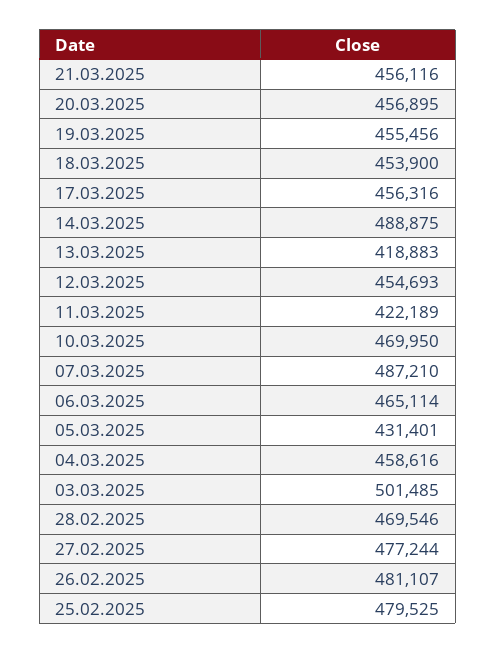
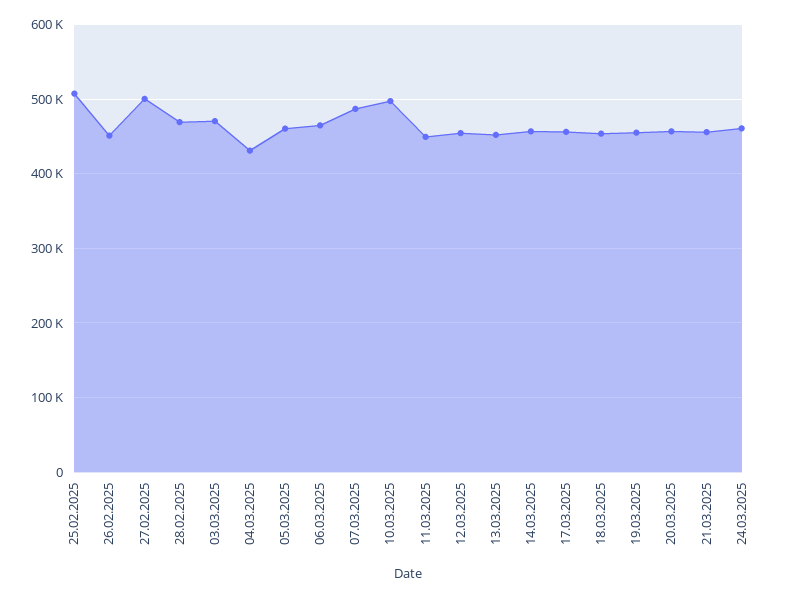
  {
    "21.03.2025": 456116,
    "20.03.2025": 456895,
    "19.03.2025": 455456,
    "18.03.2025": 453900,
    "17.03.2025": 456316,
-   "14.03.2025": 488875,
+   "14.03.2025": 460000,
-   "13.03.2025": 418883,
+   "13.03.2025": 450000,
    "12.03.2025": 454693,
-   "11.03.2025": 422189,
+   "11.03.2025": 450000,
-   "10.03.2025": 469950,
+   "10.03.2025": 500000,
    "07.03.2025": 487210,
    "06.03.2025": 465114,
-   "05.03.2025": 431401,
+   "05.03.2025": 460000,
-   "04.03.2025": 458616,
+   "04.03.2025": 430000,
-   "03.03.2025": 501485,
+   "03.03.2025": 470000,
    "28.02.2025": 469546,
-   "27.02.2025": 477244,
+   "27.02.2025": 500000,
-   "26.02.2025": 481107,
+   "26.02.2025": 450000,
-   "25.02.2025": 479525
+   "25.02.2025": 510000,
+   "24.03.2025": 460000
  }

